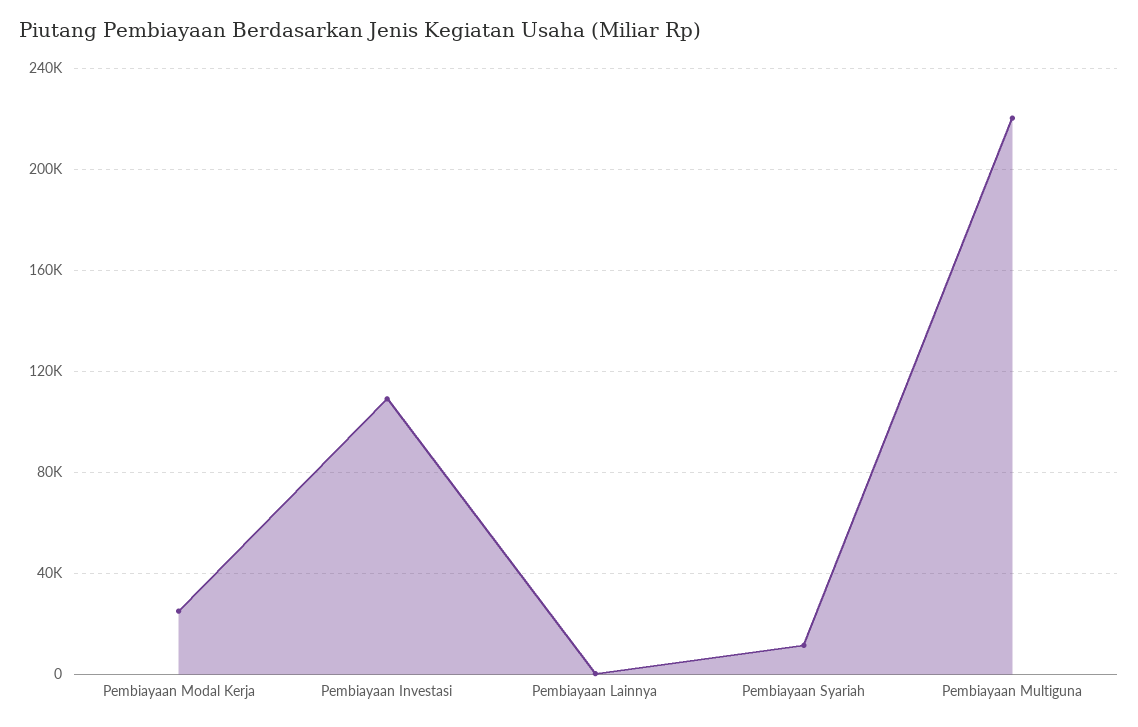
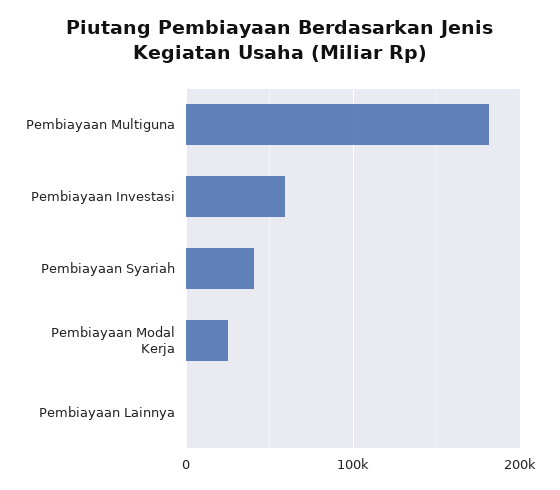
  {
    "Pembiayaan Modal Kerja": 25000,
-   "Pembiayaan Investasi": 110000,
+   "Pembiayaan Investasi": 60000,
    "Pembiayaan Lainnya": 0,
-   "Pembiayaan Syariah": 10000,
+   "Pembiayaan Syariah": 40000,
-   "Pembiayaan Multiguna": 220000
+   "Pembiayaan Multiguna": 180000
  }

